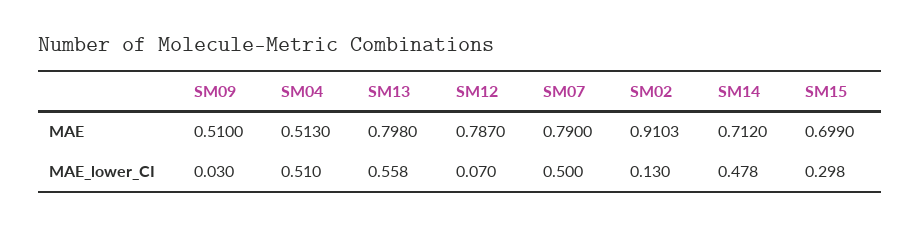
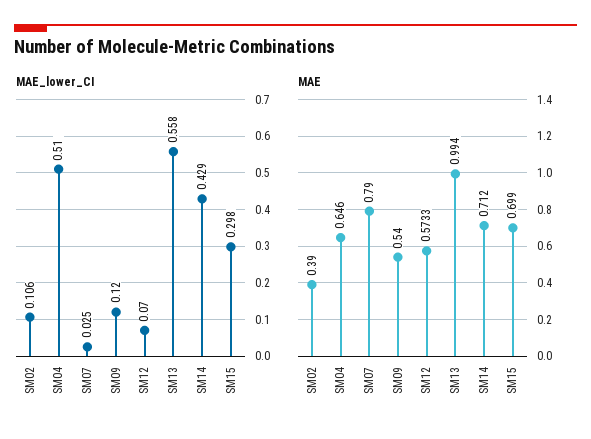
  {
    "MAE": {
-     "SM09": 0.51,
+     "SM09": 0.54,
-     "SM04": 0.513,
+     "SM04": 0.646,
-     "SM13": 0.798,
+     "SM13": 0.994,
-     "SM12": 0.787,
+     "SM12": 0.5733,
      "SM07": 0.79,
-     "SM02": 0.9103,
+     "SM02": 0.39,
      "SM14": 0.712,
      "SM15": 0.699
    },
    "MAE_lower_CI": {
-     "SM09": 0.03,
+     "SM09": 0.12,
      "SM04": 0.51,
      "SM13": 0.558,
      "SM12": 0.07,
-     "SM07": 0.5,
+     "SM07": 0.025,
-     "SM02": 0.13,
+     "SM02": 0.106,
-     "SM14": 0.478,
+     "SM14": 0.429,
      "SM15": 0.298
    }
  }

